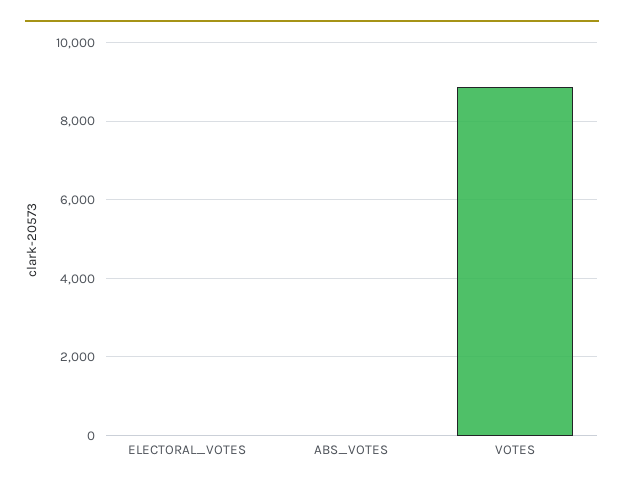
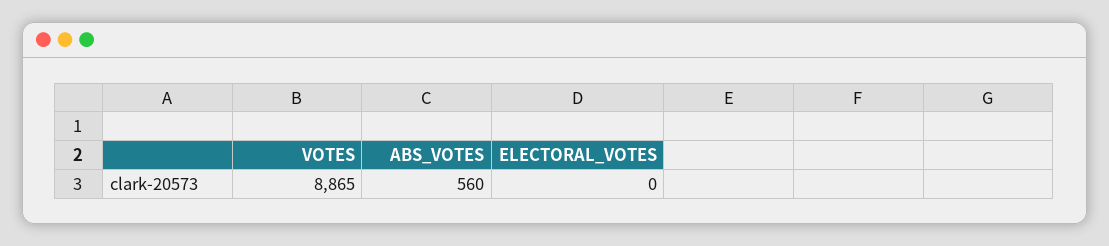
  {
    "ELECTORAL_VOTES": 0,
-   "ABS_VOTES": 0,
+   "ABS_VOTES": 560,
    "VOTES": 8865
  }

